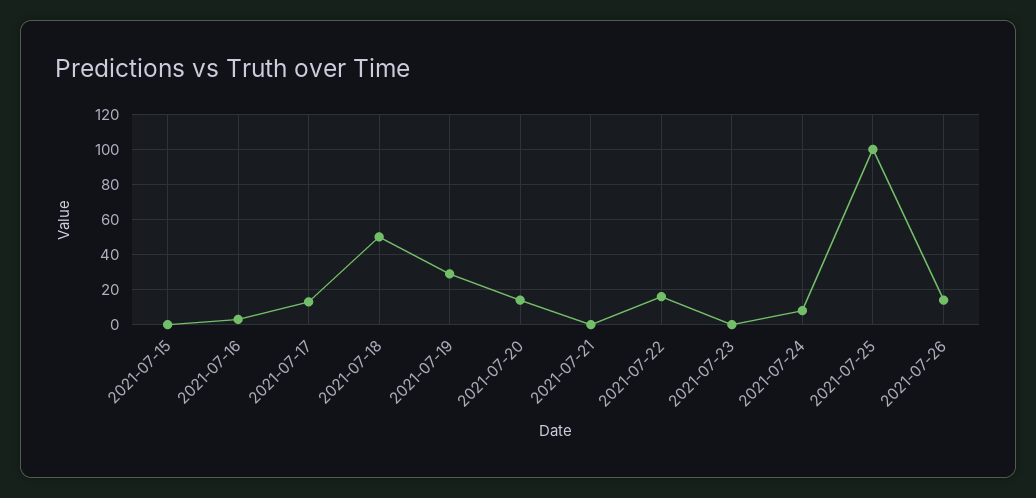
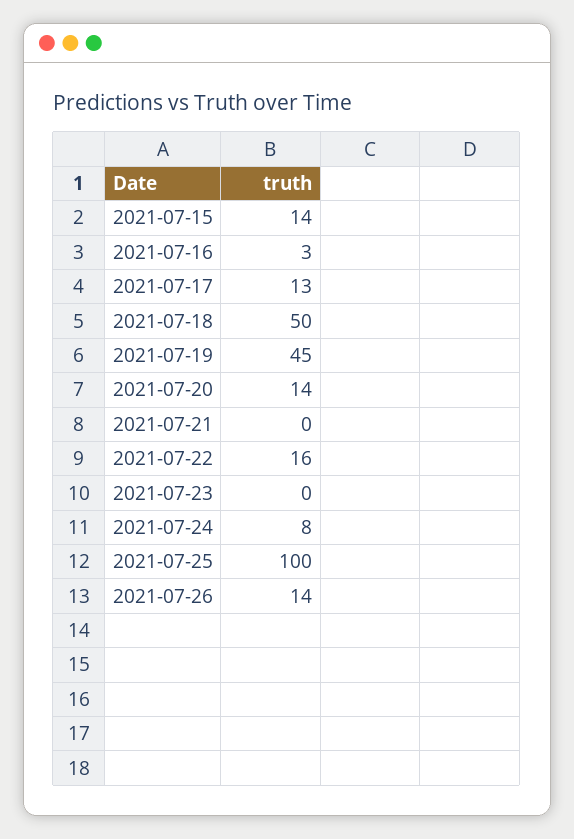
  {
-   "2021-07-15": 0,
+   "2021-07-15": 14,
    "2021-07-16": 3,
    "2021-07-17": 13,
    "2021-07-18": 50,
-   "2021-07-19": 30,
+   "2021-07-19": 45,
    "2021-07-20": 14,
    "2021-07-21": 0,
    "2021-07-22": 16,
    "2021-07-23": 0,
    "2021-07-24": 8,
    "2021-07-25": 100,
    "2021-07-26": 14
  }

